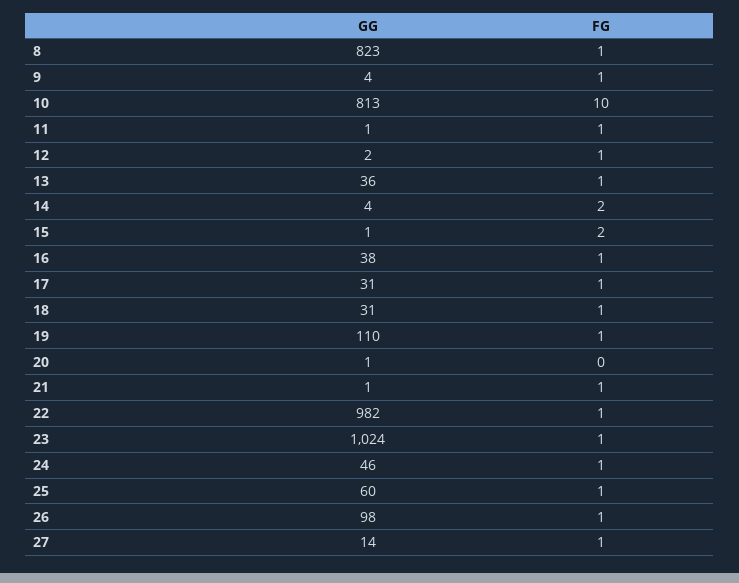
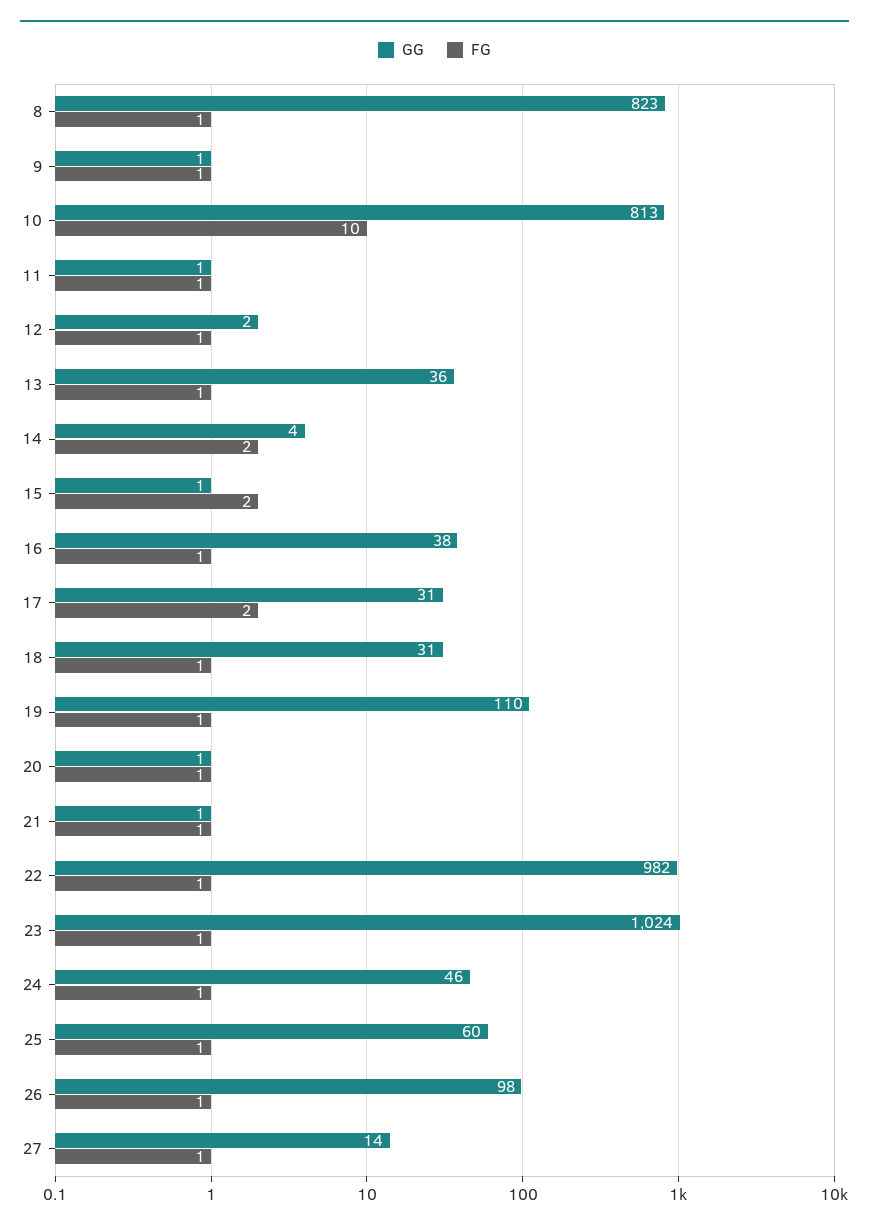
  {
    "GG": {
      "8": 823,
-     "9": 4,
+     "9": 1,
      "10": 813,
      "11": 1,
      "12": 2,
      "13": 36,
      "14": 4,
      "15": 1,
      "16": 38,
      "17": 31,
      "18": 31,
      "19": 110,
      "20": 1,
      "21": 1,
      "22": 982,
      "23": 1024,
      "24": 46,
      "25": 60,
      "26": 98,
      "27": 14
    },
    "FG": {
      "8": 1,
      "9": 1,
      "10": 10,
      "11": 1,
      "12": 1,
      "13": 1,
      "14": 2,
      "15": 2,
      "16": 1,
-     "17": 1,
+     "17": 2,
      "18": 1,
      "19": 1,
-     "20": 0,
+     "20": 1,
      "21": 1,
      "22": 1,
      "23": 1,
      "24": 1,
      "25": 1,
      "26": 1,
      "27": 1
    }
  }

